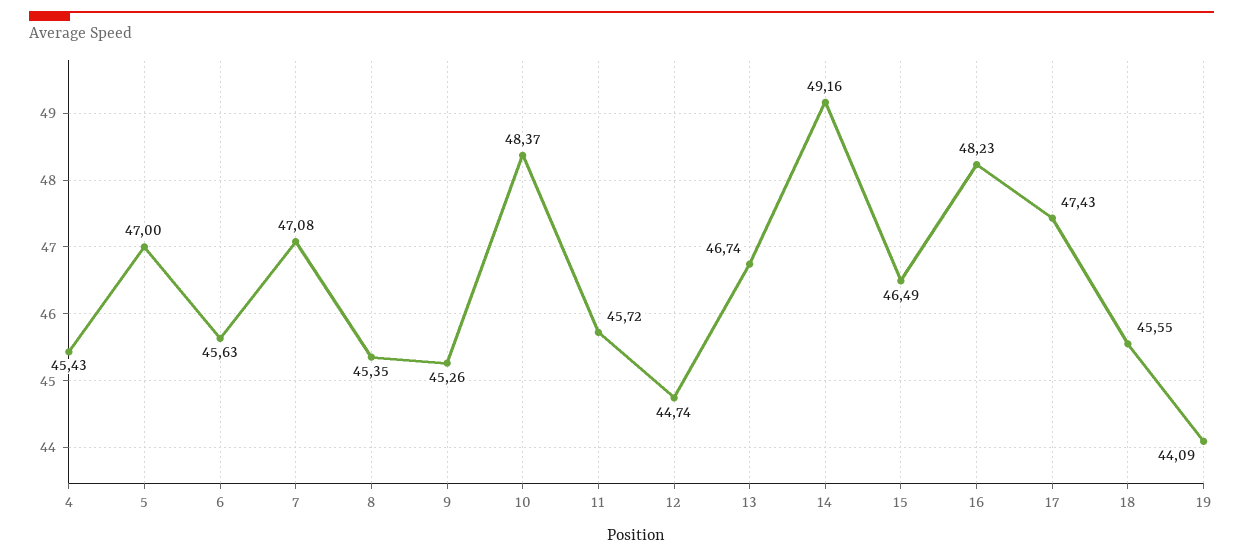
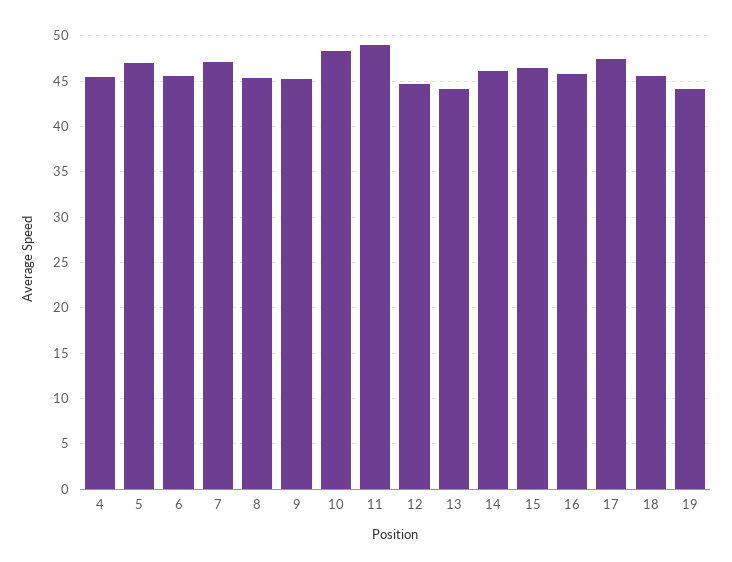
  {
    "4": 45.43,
    "5": 47,
    "6": 45.63,
    "7": 47.08,
    "8": 45.35,
    "9": 45.26,
    "10": 48.37,
-   "11": 45.72,
+   "11": 49,
    "12": 44.74,
-   "13": 46.74,
+   "13": 44,
-   "14": 49.16,
+   "14": 46,
    "15": 46.49,
-   "16": 48.23,
+   "16": 46,
    "17": 47.43,
    "18": 45.55,
    "19": 44.09
  }

